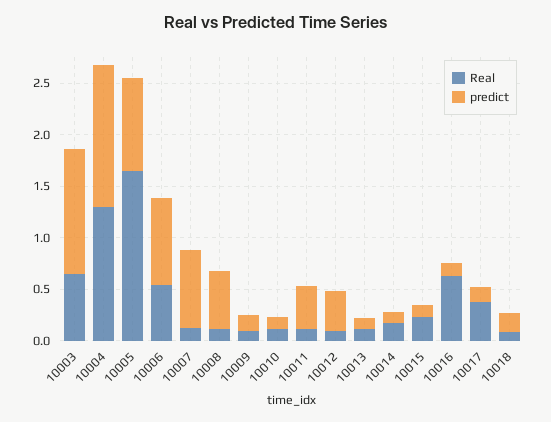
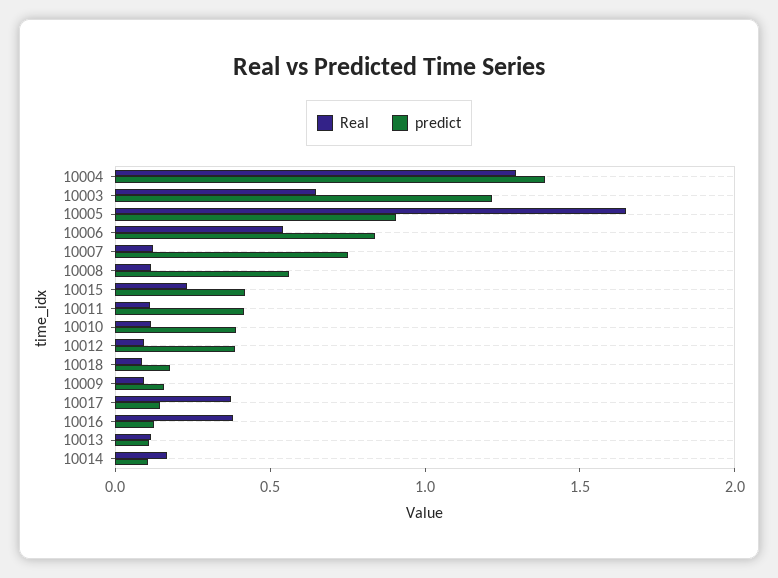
  {
    "Real": {
      "10003": 0.6,
      "10004": 1.3,
      "10005": 1.6,
      "10006": 0.5,
      "10007": 0.1,
      "10008": 0.1,
      "10009": 0.1,
      "10010": 0.1,
      "10011": 0.1,
      "10012": 0.1,
      "10013": 0.1,
      "10014": 0.2,
      "10015": 0.2,
-     "10016": 0.6,
+     "10016": 0.4,
      "10017": 0.4,
      "10018": 0.1
    },
    "predict": {
      "10003": 1.2,
      "10004": 1.4,
      "10005": 0.9,
      "10006": 0.8,
      "10007": 0.8,
      "10008": 0.6,
      "10009": 0.2,
-     "10010": 0.1,
+     "10010": 0.4,
      "10011": 0.4,
      "10012": 0.4,
      "10013": 0.1,
      "10014": 0.1,
-     "10015": 0.1,
+     "10015": 0.4,
      "10016": 0.1,
      "10017": 0.1,
      "10018": 0.2
    }
  }

